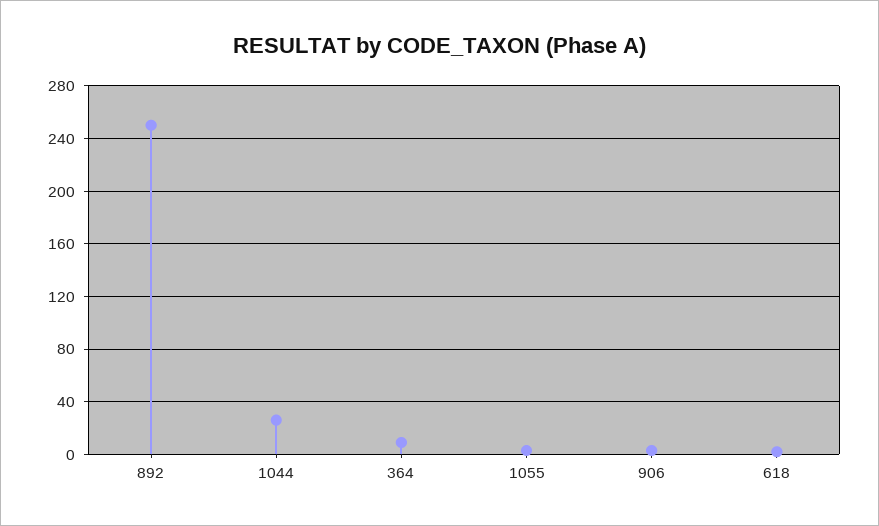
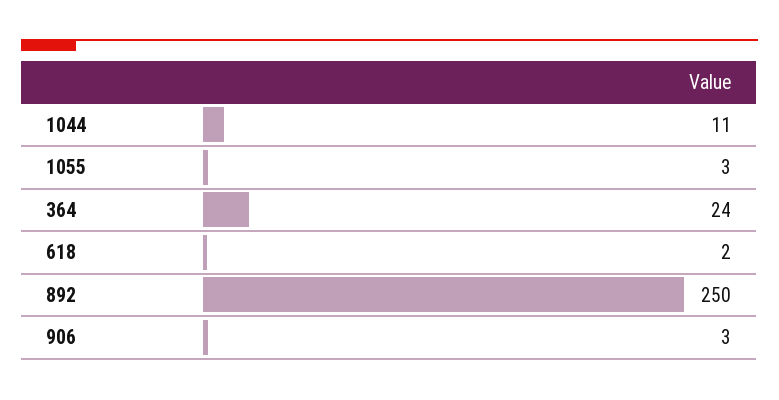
  {
    "892": 250,
-   "1044": 25,
+   "1044": 11,
-   "364": 10,
+   "364": 24,
    "1055": 3,
    "906": 3,
    "618": 2
  }

